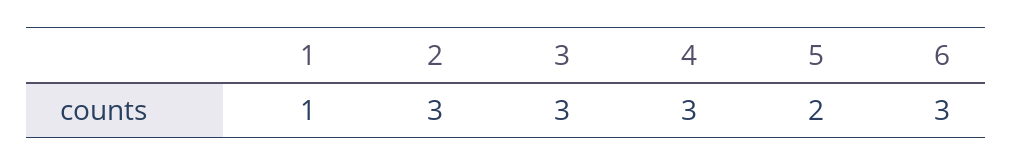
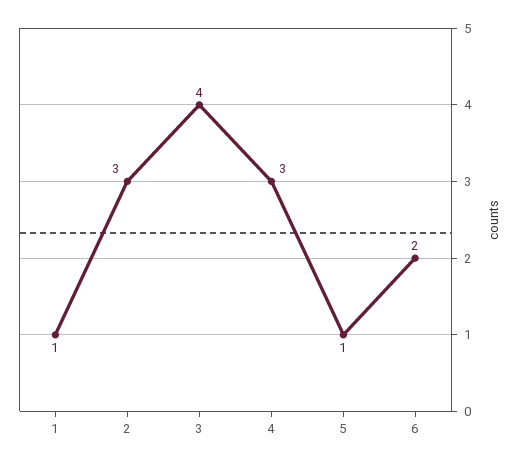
  {
    "1": 1,
    "2": 3,
-   "3": 3,
+   "3": 4,
    "4": 3,
-   "5": 2,
+   "5": 1,
-   "6": 3
+   "6": 2
  }

